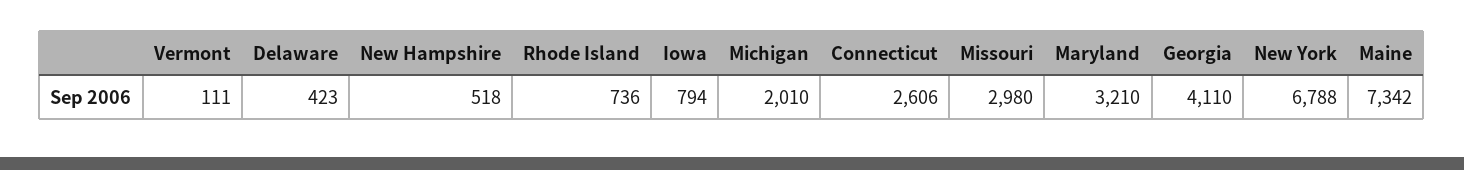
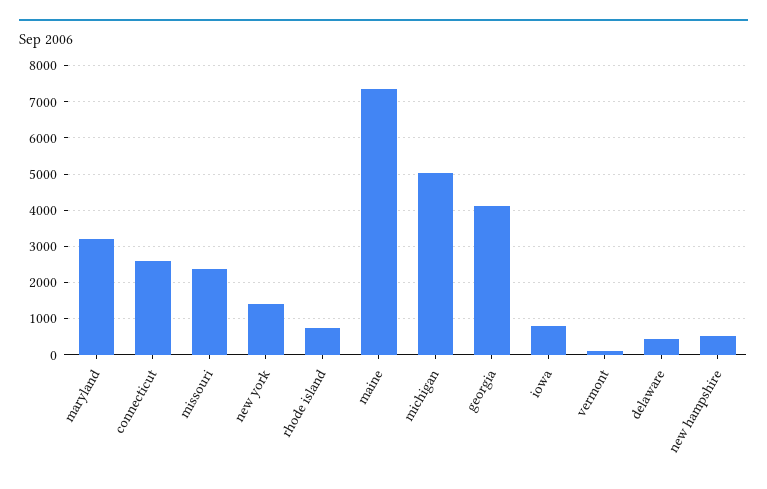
  {
    "Vermont": 111,
    "Delaware": 423,
    "New Hampshire": 518,
    "Rhode Island": 736,
    "Iowa": 794,
-   "Michigan": 2010,
+   "Michigan": 5000,
    "Connecticut": 2606,
-   "Missouri": 2980,
+   "Missouri": 2400,
    "Maryland": 3210,
    "Georgia": 4110,
-   "New York": 6788,
+   "New York": 1400,
    "Maine": 7342
  }

